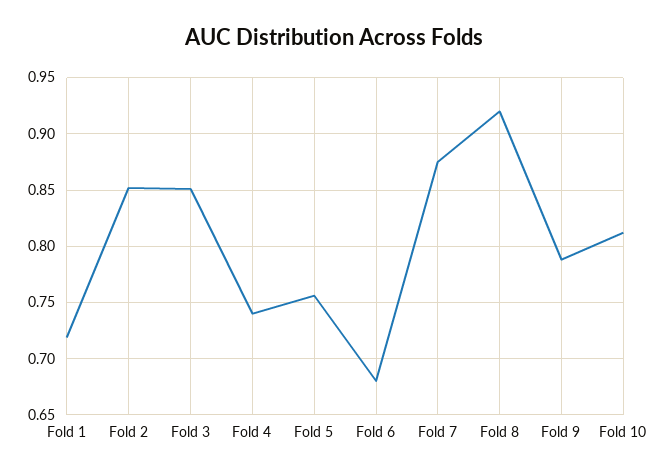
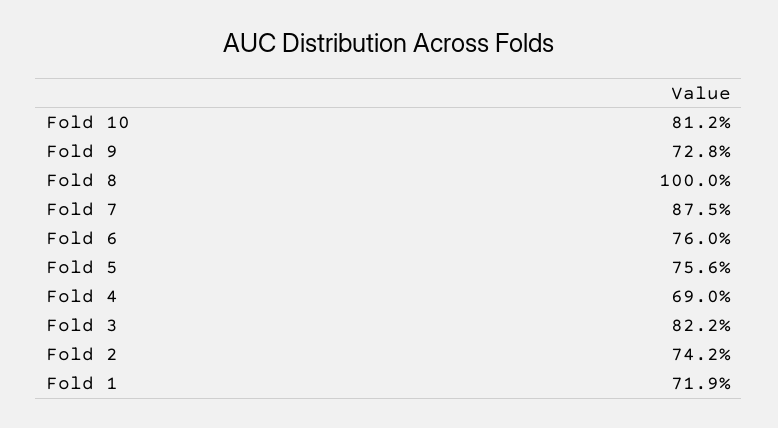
  {
    "Fold 1": 0.719,
-   "Fold 2": 0.85,
+   "Fold 2": 0.742,
-   "Fold 3": 0.85,
+   "Fold 3": 0.822,
-   "Fold 4": 0.74,
+   "Fold 4": 0.69,
    "Fold 5": 0.756,
-   "Fold 6": 0.68,
+   "Fold 6": 0.76,
    "Fold 7": 0.875,
-   "Fold 8": 0.92,
+   "Fold 8": 1,
-   "Fold 9": 0.79,
+   "Fold 9": 0.728,
    "Fold 10": 0.812
  }

